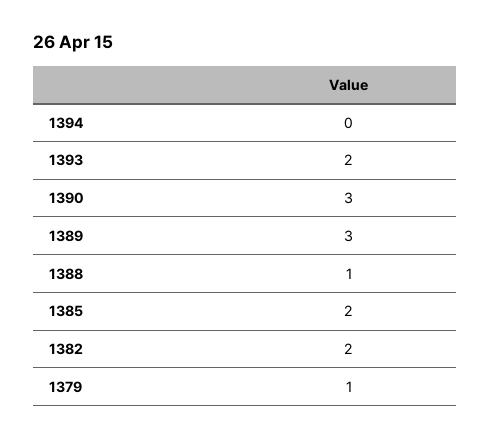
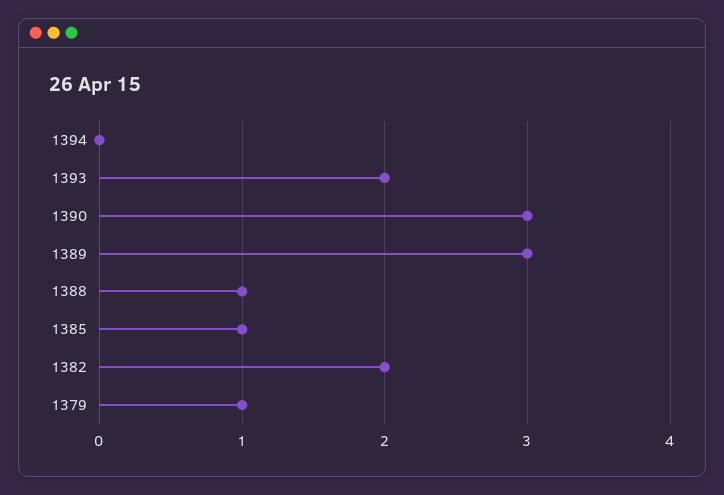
  {
    "1394": 0,
    "1393": 2,
    "1390": 3,
    "1389": 3,
    "1388": 1,
-   "1385": 2,
+   "1385": 1,
    "1382": 2,
    "1379": 1
  }

